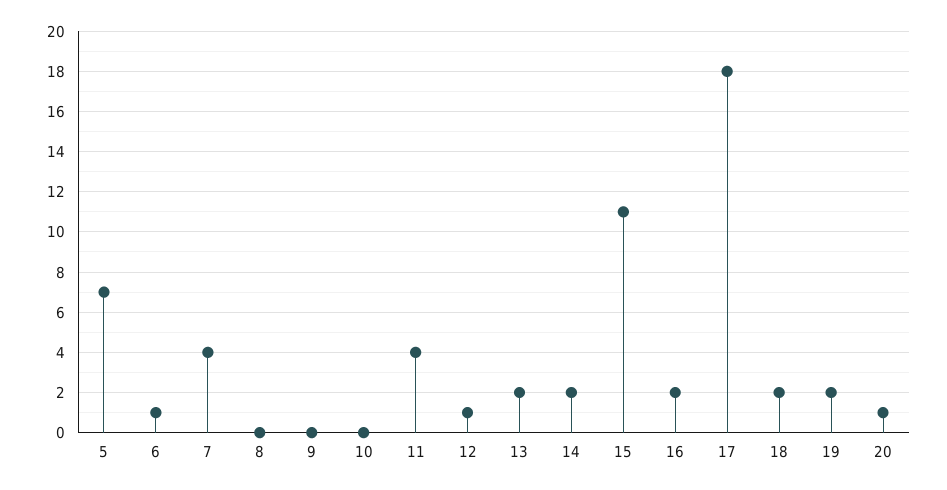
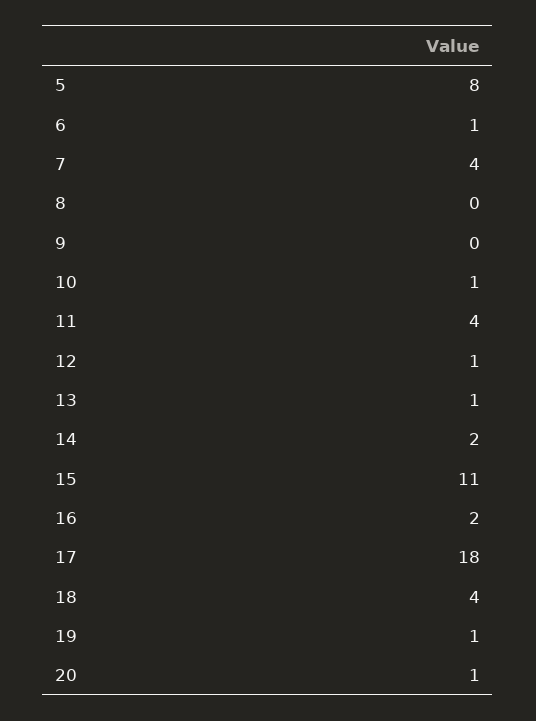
  {
-   "5": 7,
+   "5": 8,
    "6": 1,
    "7": 4,
    "8": 0,
    "9": 0,
-   "10": 0,
+   "10": 1,
    "11": 4,
    "12": 1,
-   "13": 2,
+   "13": 1,
    "14": 2,
    "15": 11,
    "16": 2,
    "17": 18,
-   "18": 2,
+   "18": 4,
-   "19": 2,
+   "19": 1,
    "20": 1
  }

